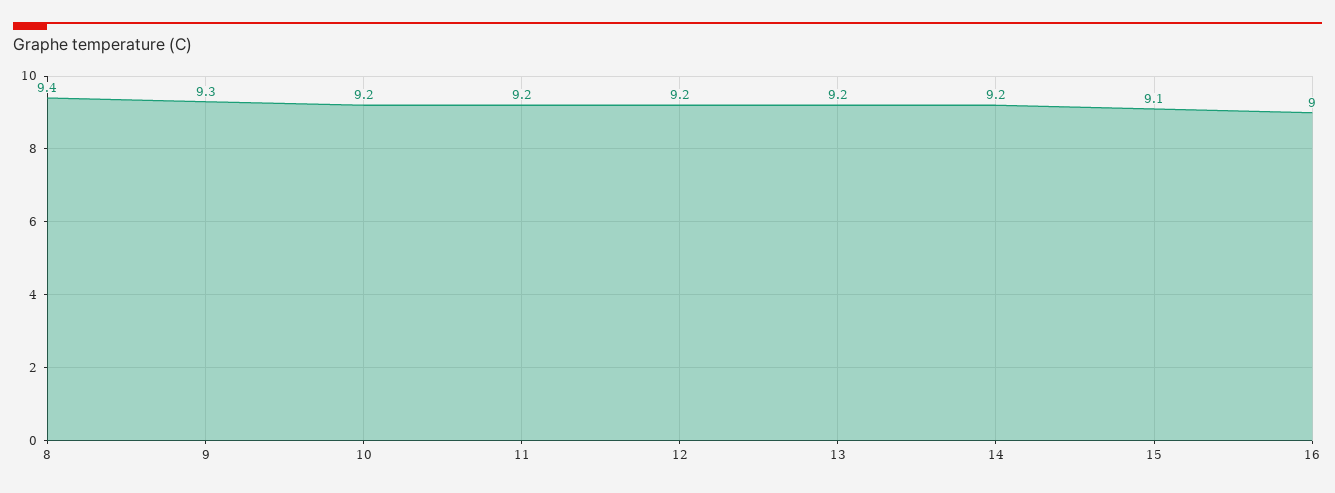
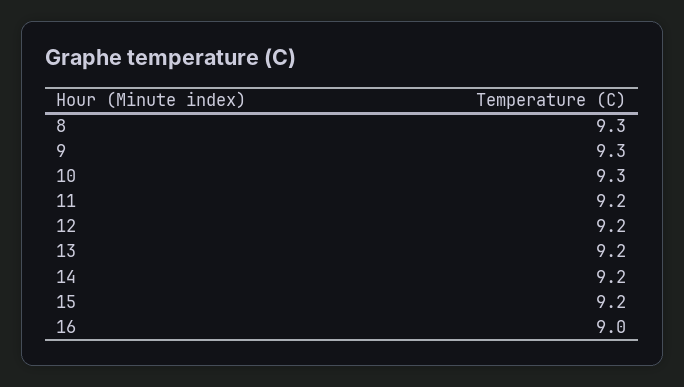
  {
-   "8": 9.4,
+   "8": 9.3,
    "9": 9.3,
-   "10": 9.2,
+   "10": 9.3,
    "11": 9.2,
    "12": 9.2,
    "13": 9.2,
    "14": 9.2,
-   "15": 9.1,
+   "15": 9.2,
    "16": 9
  }

